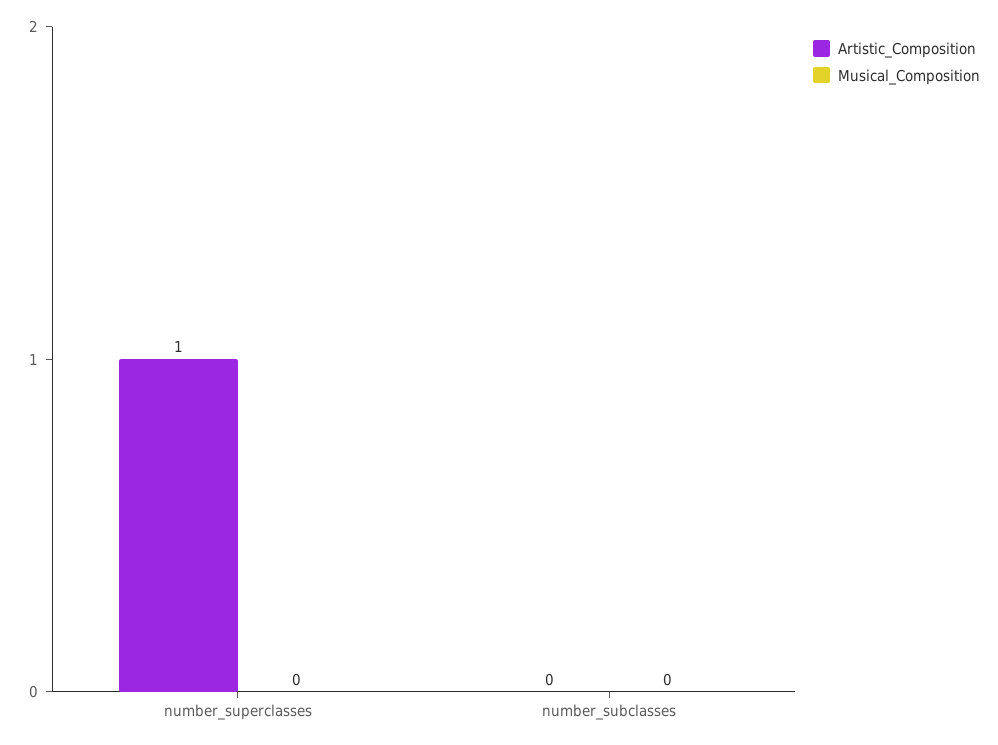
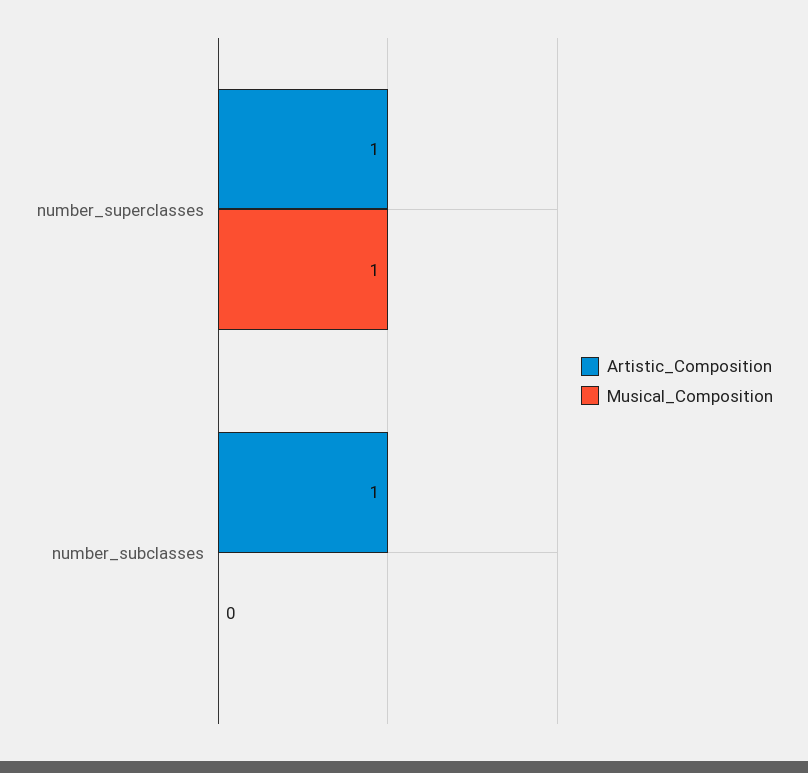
  {
    "Artistic_Composition": {
      "number_superclasses": 1,
-     "number_subclasses": 0
+     "number_subclasses": 1
    },
    "Musical_Composition": {
-     "number_superclasses": 0,
+     "number_superclasses": 1,
      "number_subclasses": 0
    }
  }

